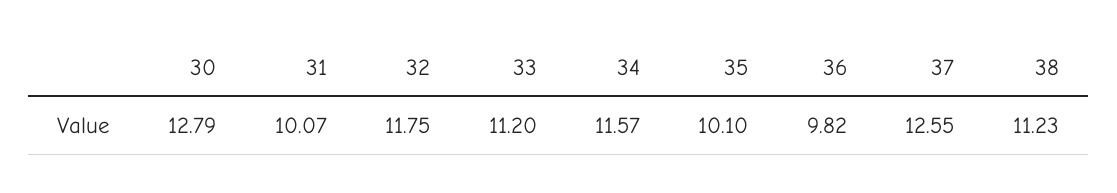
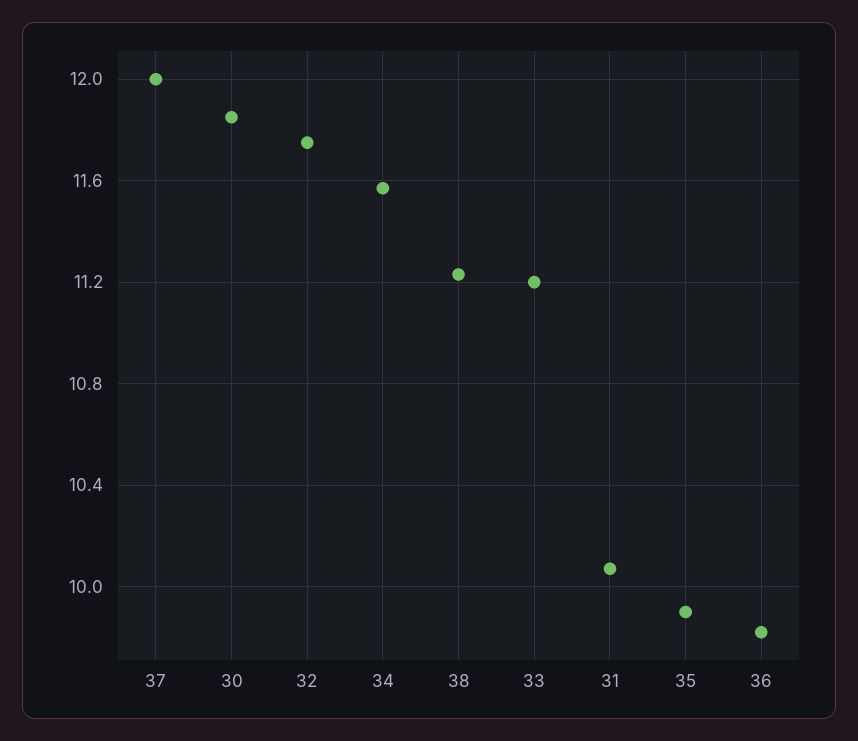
  {
-   "30": 12.79,
+   "30": 11.85,
    "31": 10.07,
    "32": 11.75,
    "33": 11.2,
    "34": 11.57,
-   "35": 10.1,
+   "35": 9.9,
    "36": 9.82,
-   "37": 12.55,
+   "37": 12,
    "38": 11.23
  }

